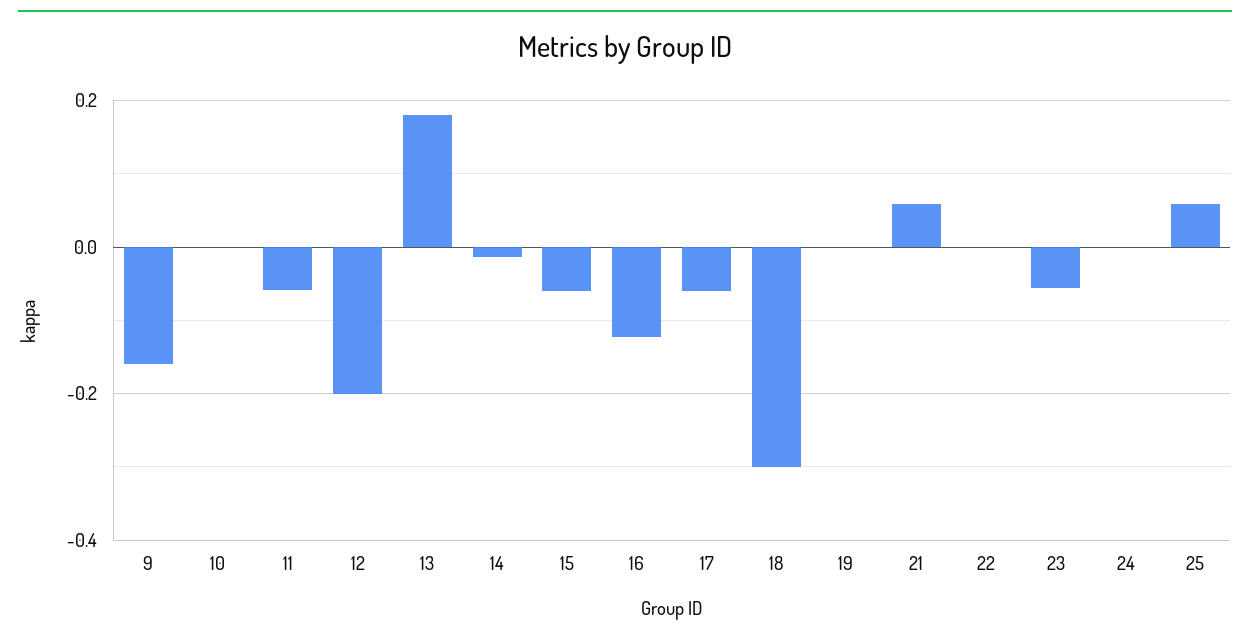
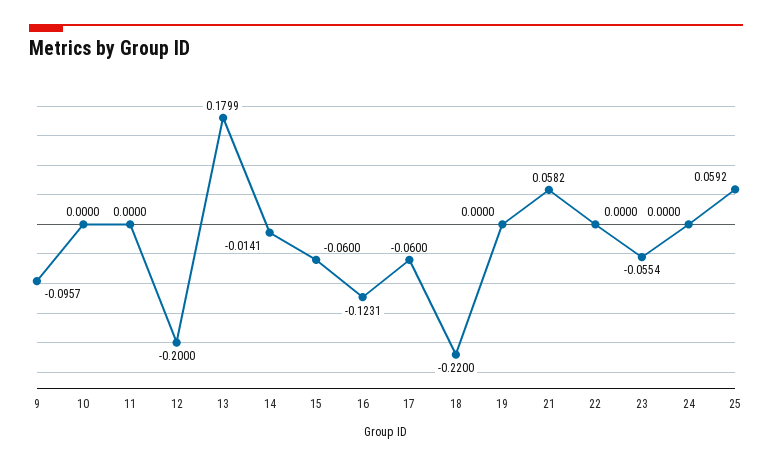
  {
-   "9": -0.16,
+   "9": -0.0957,
    "10": 0,
-   "11": -0.06,
+   "11": 0,
    "12": -0.2,
    "13": 0.1799,
    "14": -0.0141,
    "15": -0.06,
    "16": -0.1231,
    "17": -0.06,
-   "18": -0.3,
+   "18": -0.22,
    "19": 0,
    "21": 0.0582,
    "22": 0,
    "23": -0.0554,
    "24": 0,
    "25": 0.0592
  }

